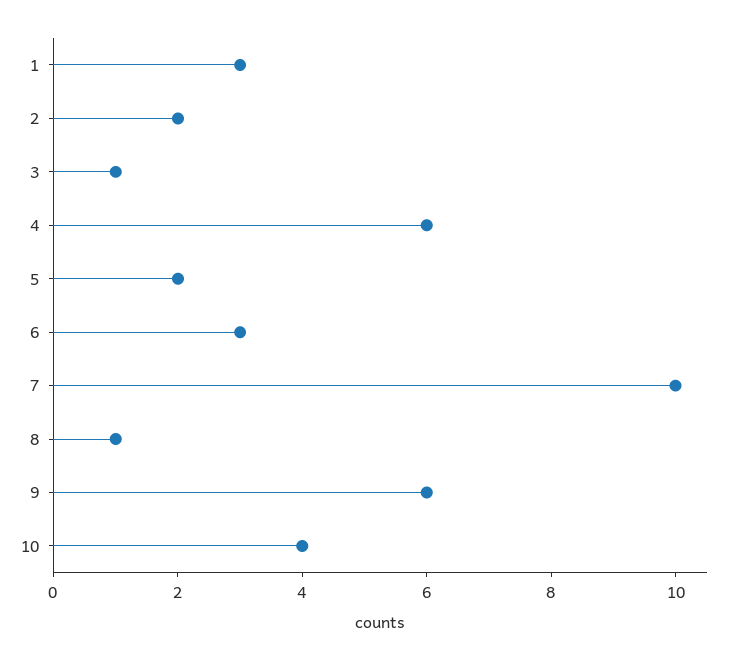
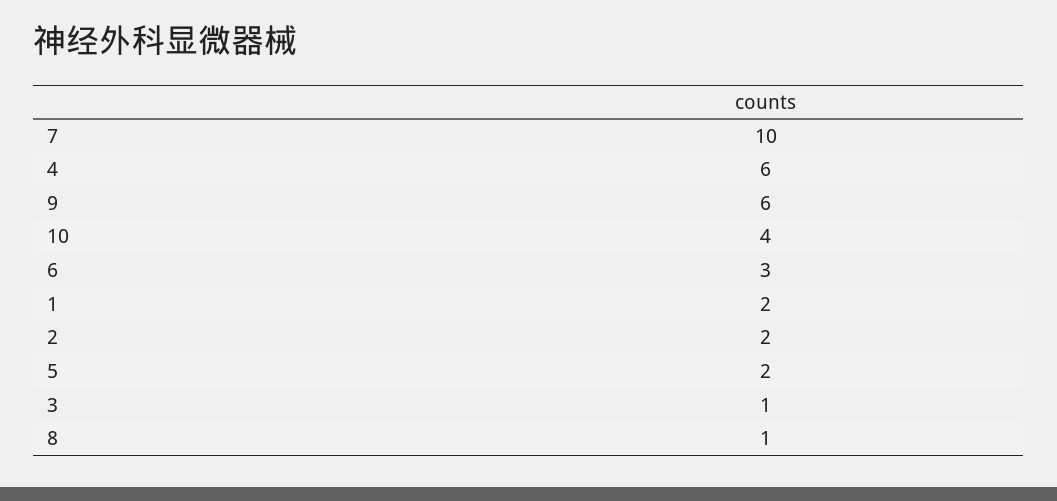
  {
-   "1": 3,
+   "1": 2,
    "2": 2,
    "3": 1,
    "4": 6,
    "5": 2,
    "6": 3,
    "7": 10,
    "8": 1,
    "9": 6,
    "10": 4
  }

